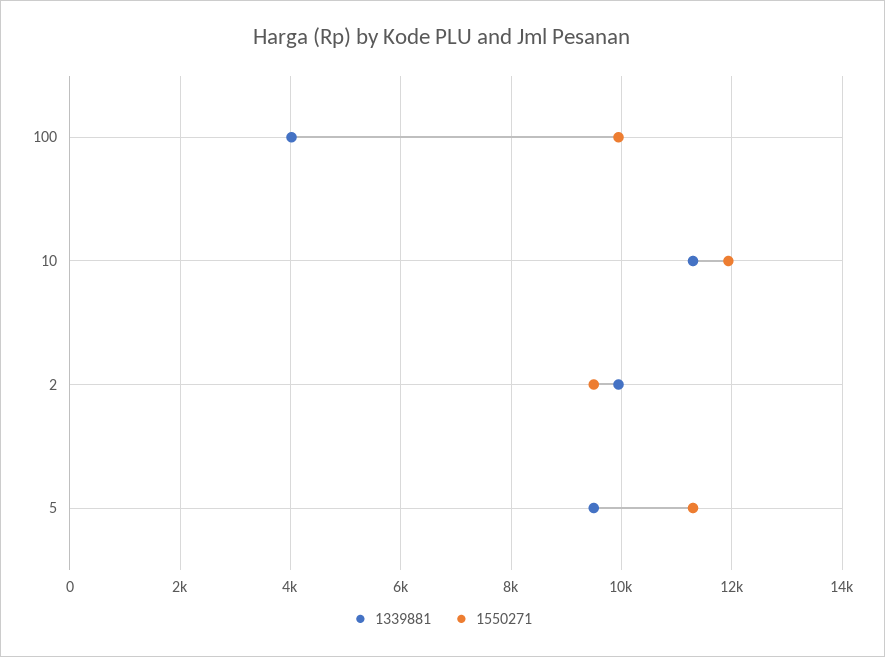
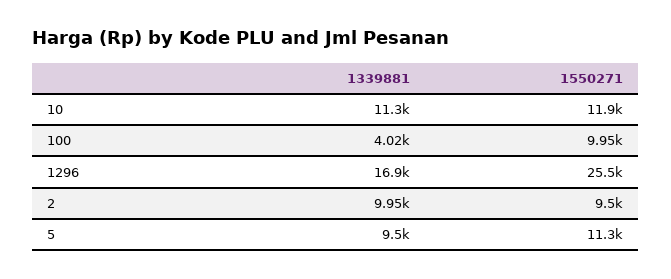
  {
    "1339881": {
      "100": 4020,
      "10": 11300,
      "2": 9950,
-     "5": 9500
+     "5": 9500,
+     "1296": 16900
    },
    "1550271": {
      "100": 9950,
      "10": 11900,
      "2": 9500,
-     "5": 11300
+     "5": 11300,
+     "1296": 25500
    }
  }

